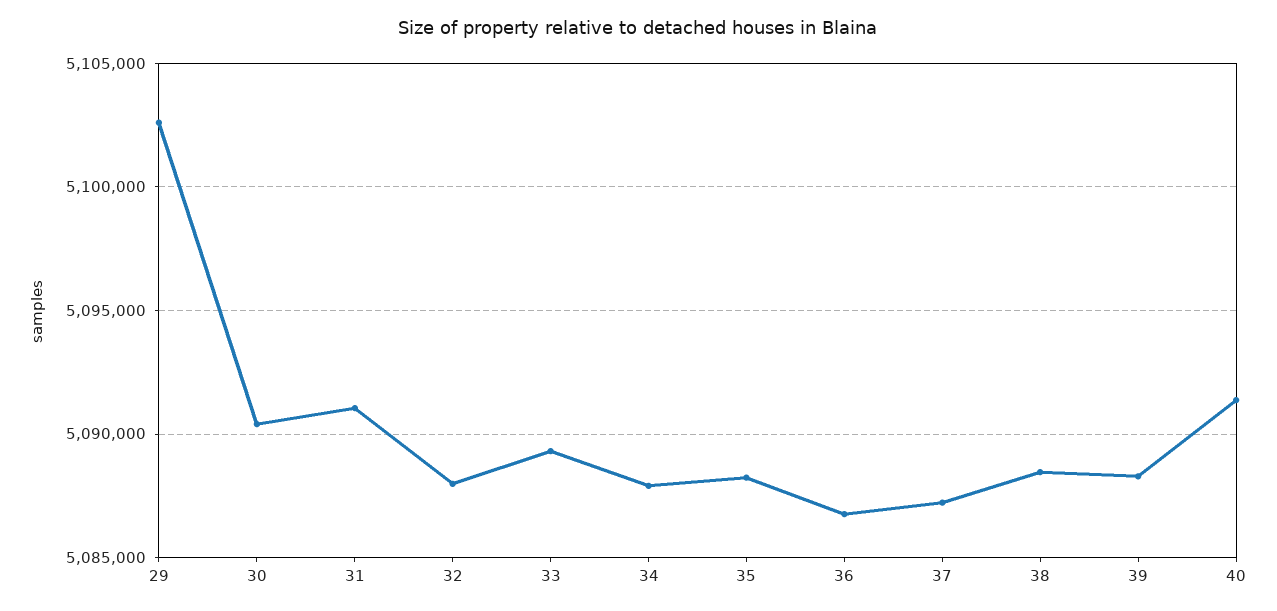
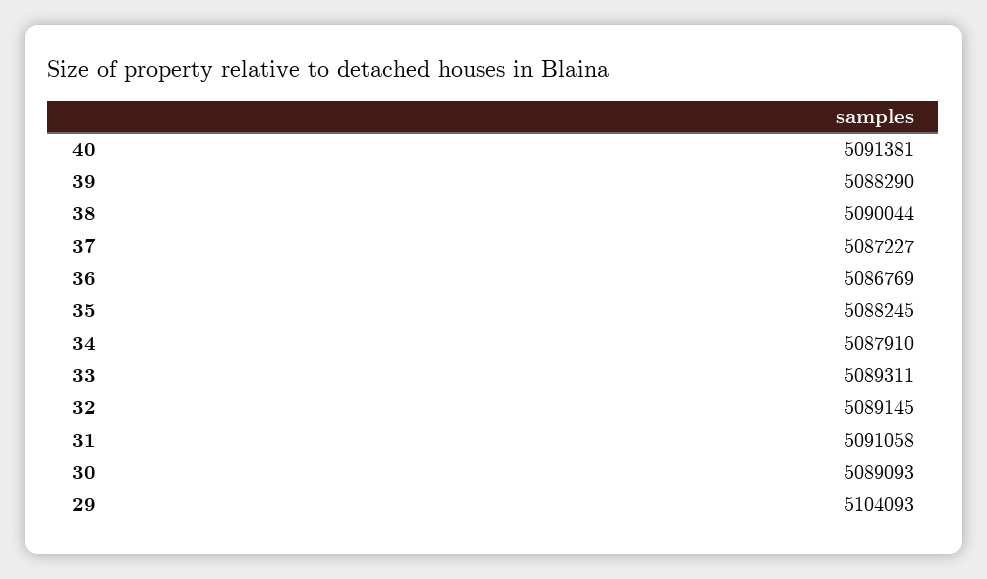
  {
-   "29": 5102500,
+   "29": 5104093,
-   "30": 5090500,
+   "30": 5089093,
    "31": 5091058,
-   "32": 5088000,
+   "32": 5089145,
    "33": 5089311,
    "34": 5087910,
    "35": 5088245,
    "36": 5086769,
    "37": 5087227,
-   "38": 5088500,
+   "38": 5090044,
    "39": 5088290,
    "40": 5091381
  }

